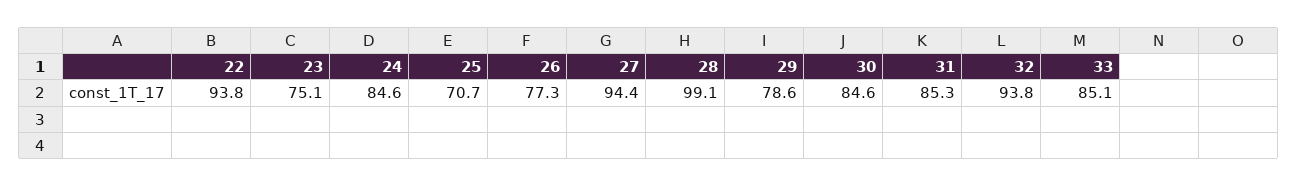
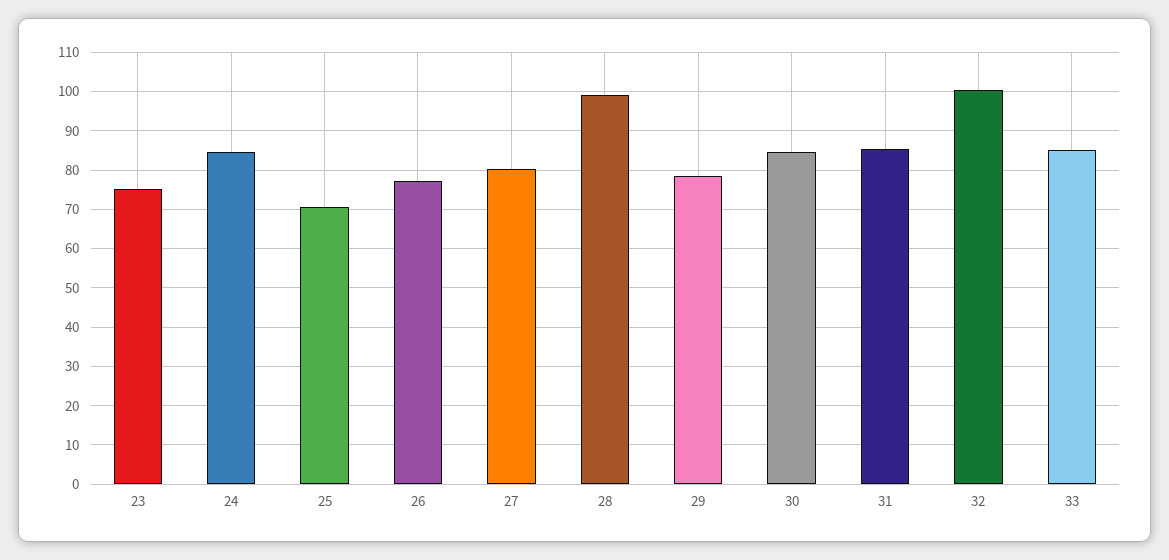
  {
-   "22": 93.8,
    "23": 75.1,
    "24": 84.6,
    "25": 70.7,
    "26": 77.3,
-   "27": 94.4,
+   "27": 80,
    "28": 99.1,
    "29": 78.6,
    "30": 84.6,
    "31": 85.3,
-   "32": 93.8,
+   "32": 100,
    "33": 85.1
  }

